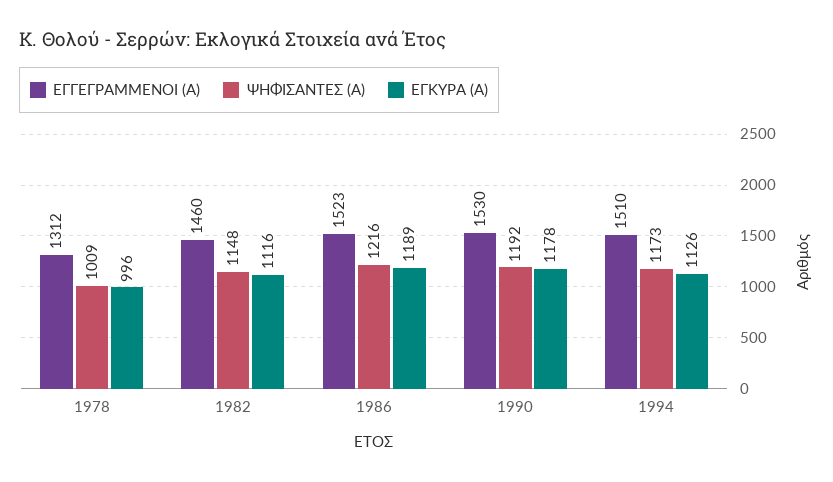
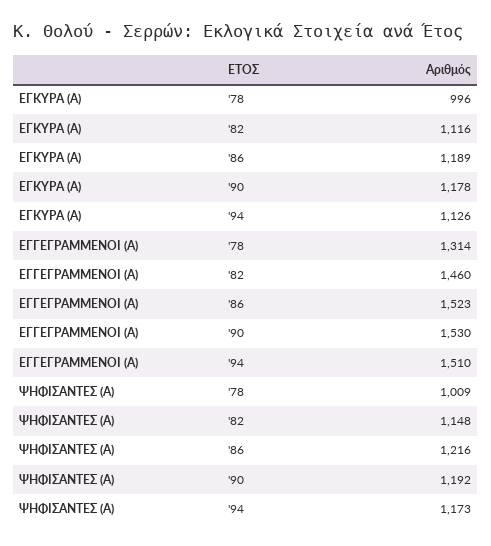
  {
    "ΕΓΓΕΓΡΑΜΜΕΝΟΙ (Α)": {
-     "1978": 1312,
+     "1978": 1314,
      "1982": 1460,
      "1986": 1523,
      "1990": 1530,
      "1994": 1510
    },
    "ΨΗΦΙΣΑΝΤΕΣ (Α)": {
      "1978": 1009,
      "1982": 1148,
      "1986": 1216,
      "1990": 1192,
      "1994": 1173
    },
    "ΕΓΚΥΡΑ (Α)": {
      "1978": 996,
      "1982": 1116,
      "1986": 1189,
      "1990": 1178,
      "1994": 1126
    }
  }

